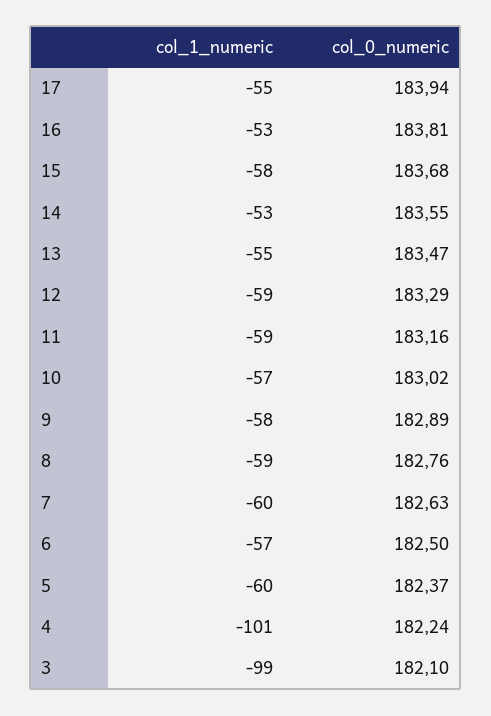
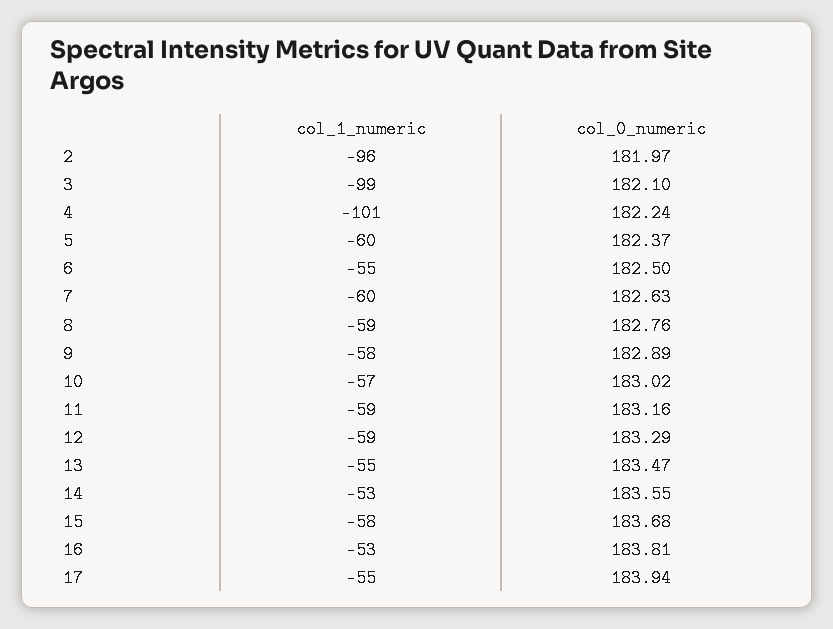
  {
    "col_1_numeric": {
      "17": -55,
      "16": -53,
      "15": -58,
      "14": -53,
      "13": -55,
      "12": -59,
      "11": -59,
      "10": -57,
      "9": -58,
      "8": -59,
      "7": -60,
-     "6": -57,
+     "6": -55,
      "5": -60,
      "4": -101,
-     "3": -99
+     "3": -99,
+     "2": -96
    },
    "col_0_numeric": {
      "17": 183.94,
      "16": 183.81,
      "15": 183.68,
      "14": 183.55,
      "13": 183.47,
      "12": 183.29,
      "11": 183.16,
      "10": 183.02,
      "9": 182.89,
      "8": 182.76,
      "7": 182.63,
      "6": 182.5,
      "5": 182.37,
      "4": 182.24,
-     "3": 182.1
+     "3": 182.1,
+     "2": 181.97
    }
  }

